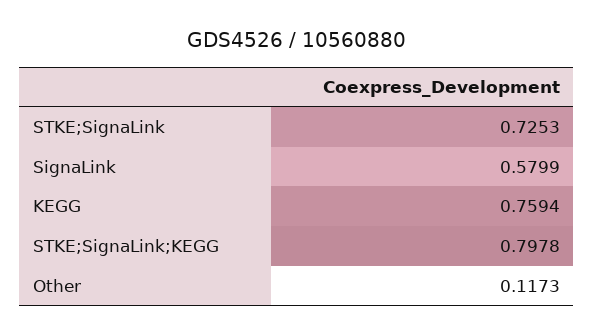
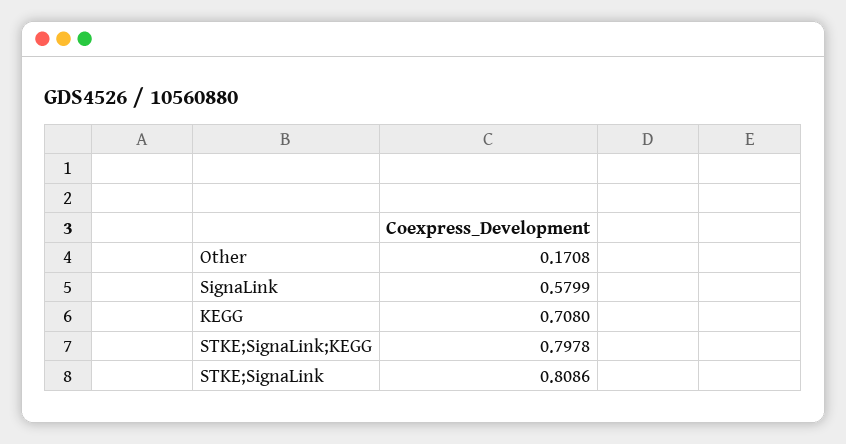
  {
-   "STKE;SignaLink": 0.7253,
+   "STKE;SignaLink": 0.8086,
    "SignaLink": 0.5799,
-   "KEGG": 0.7594,
+   "KEGG": 0.708,
    "STKE;SignaLink;KEGG": 0.7978,
-   "Other": 0.1173
+   "Other": 0.1708
  }

